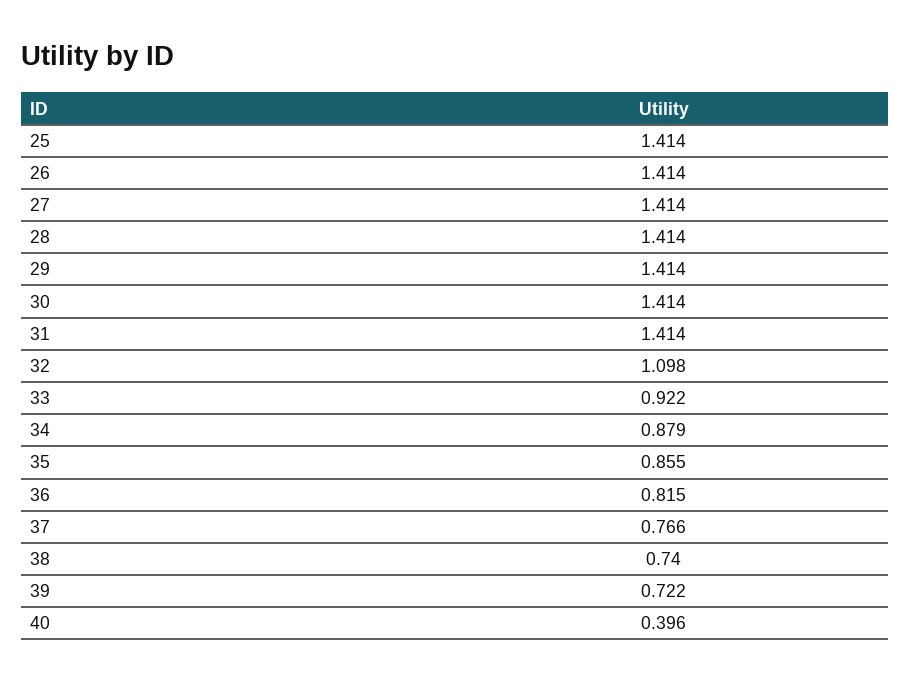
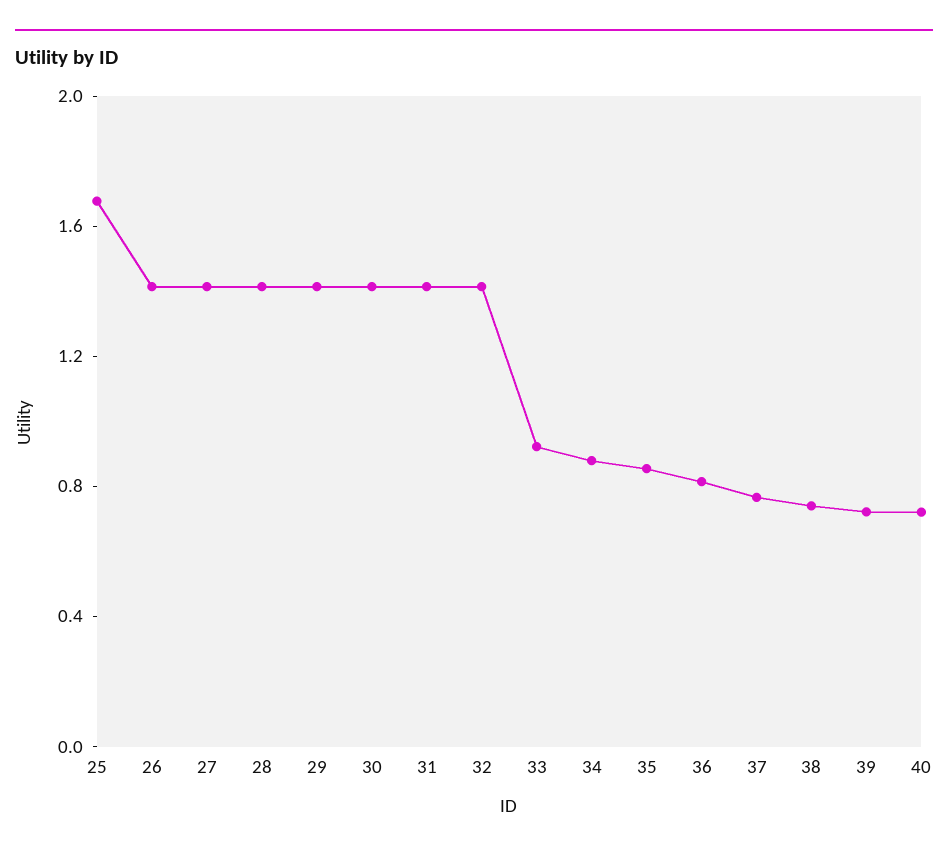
  {
-   "25": 1.414,
+   "25": 1.7,
    "26": 1.414,
    "27": 1.414,
    "28": 1.414,
    "29": 1.414,
    "30": 1.414,
    "31": 1.414,
-   "32": 1.098,
+   "32": 1.4,
    "33": 0.922,
    "34": 0.879,
    "35": 0.855,
    "36": 0.815,
    "37": 0.766,
    "38": 0.74,
    "39": 0.722,
-   "40": 0.396
+   "40": 0.7
  }

